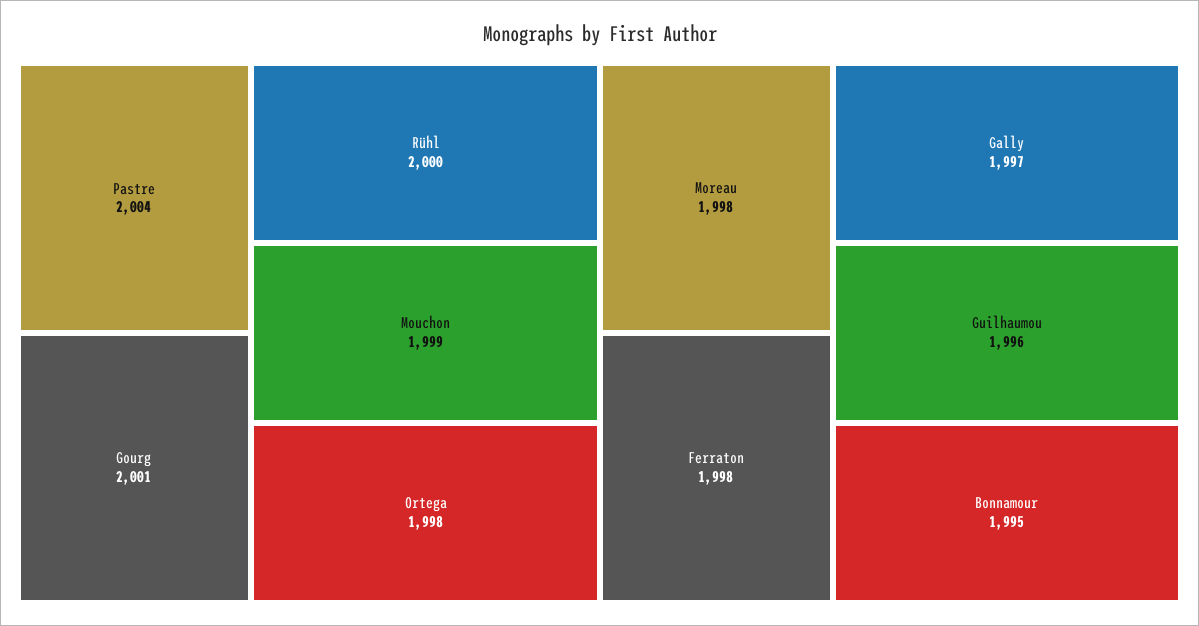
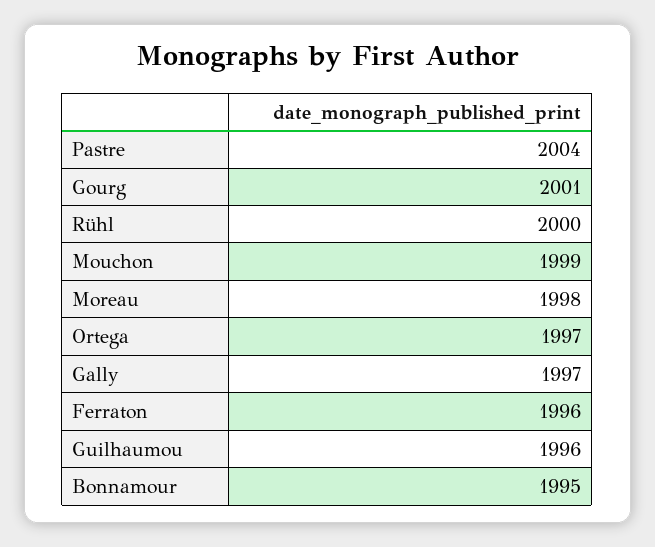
  {
    "Pastre": 2004,
    "Gourg": 2001,
    "Rühl": 2000,
    "Mouchon": 1999,
-   "Ortega": 1998,
+   "Ortega": 1997,
    "Moreau": 1998,
-   "Ferraton": 1998,
+   "Ferraton": 1996,
    "Gally": 1997,
    "Guilhaumou": 1996,
    "Bonnamour": 1995
  }

